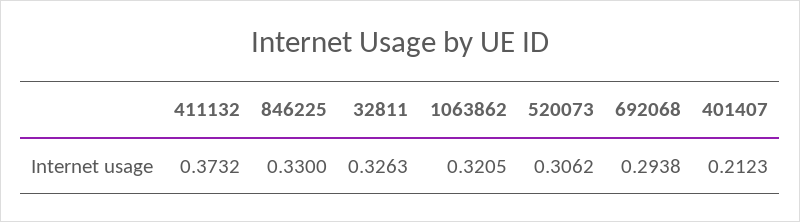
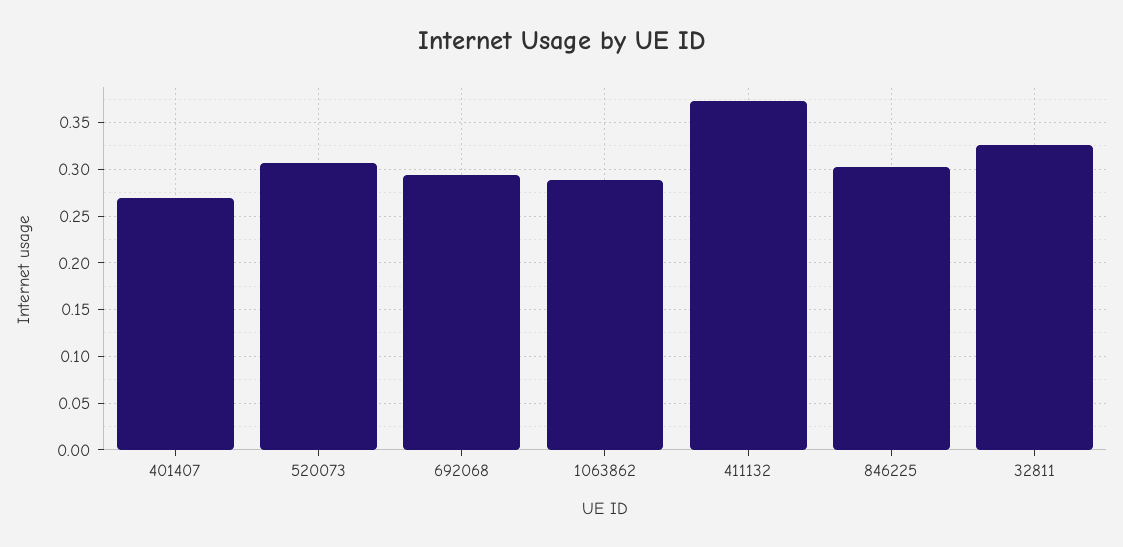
  {
    "411132": 0.3732,
-   "846225": 0.33,
+   "846225": 0.3,
    "32811": 0.3263,
-   "1063862": 0.3205,
+   "1063862": 0.29,
    "520073": 0.3062,
    "692068": 0.2938,
-   "401407": 0.2123
+   "401407": 0.27
  }

